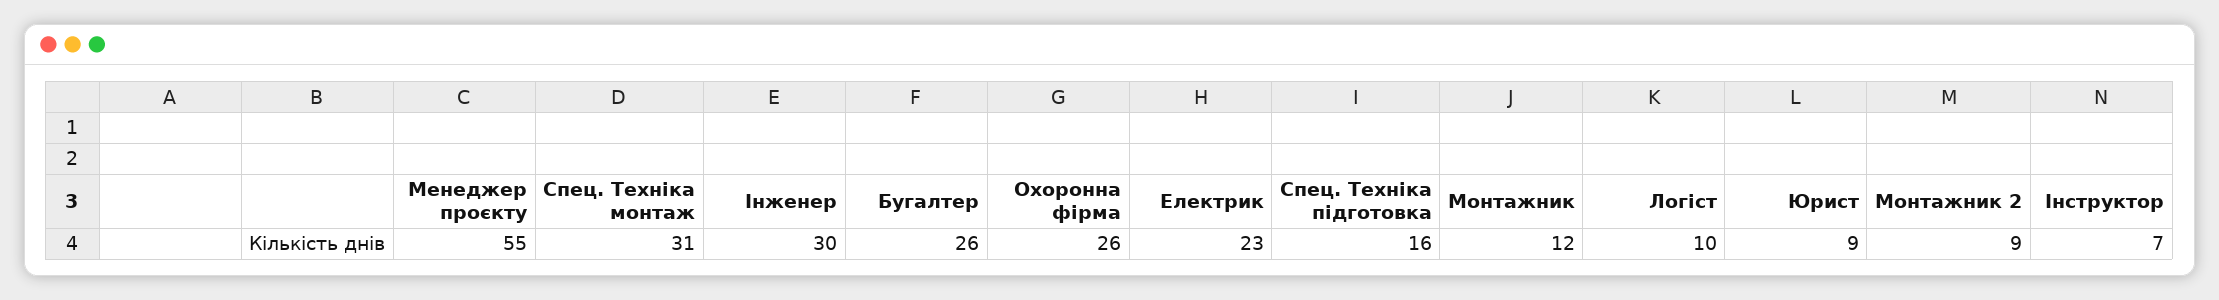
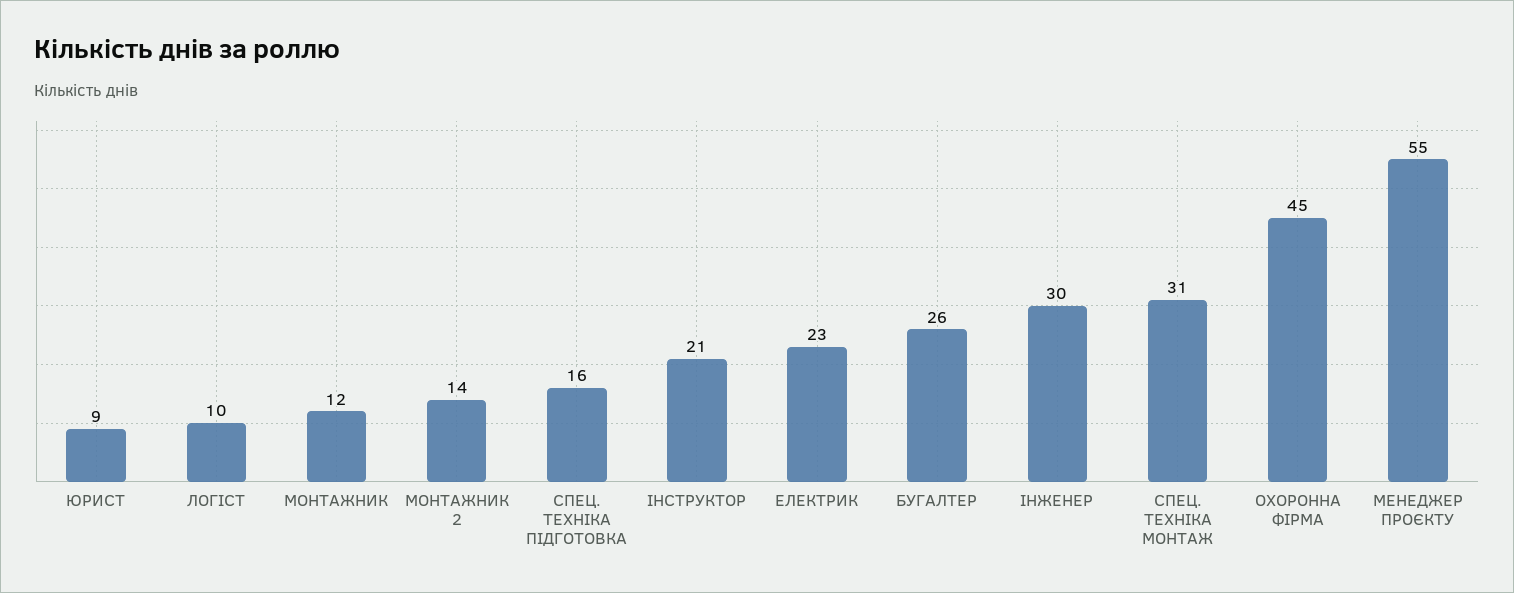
  {
    "Менеджер проєкту": 55,
    "Спец. Техніка монтаж": 31,
    "Інженер": 30,
    "Бугалтер": 26,
-   "Охоронна фірма": 26,
+   "Охоронна фірма": 45,
    "Електрик": 23,
    "Спец. Техніка підготовка": 16,
    "Монтажник": 12,
    "Логіст": 10,
    "Юрист": 9,
-   "Монтажник 2": 9,
+   "Монтажник 2": 14,
-   "Інструктор": 7
+   "Інструктор": 21
  }

